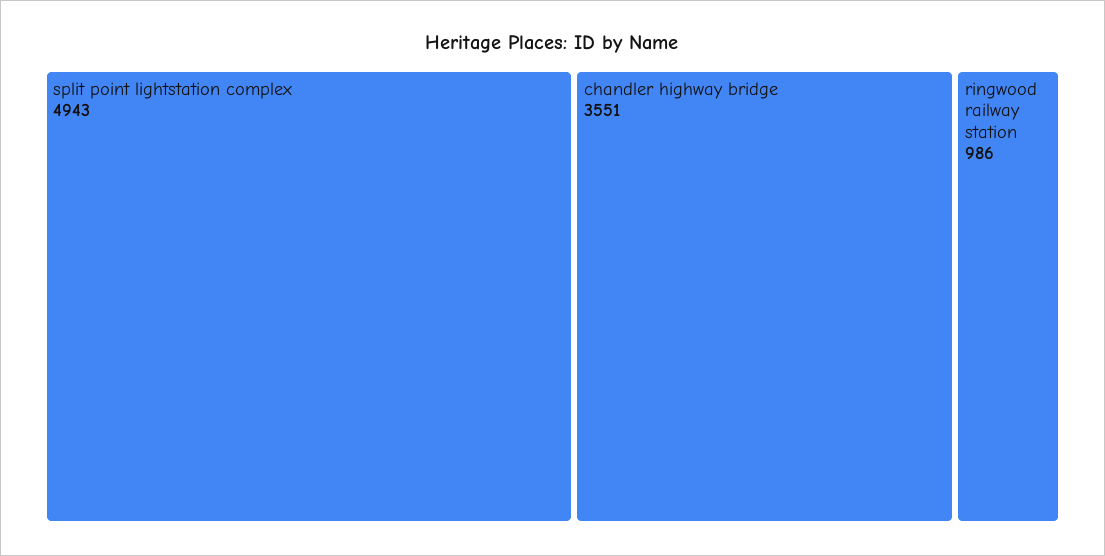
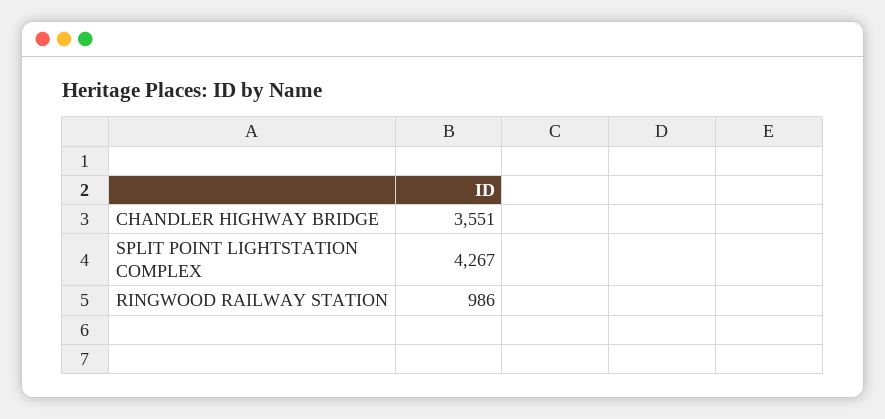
  {
-   "split point lightstation complex": 4943,
+   "split point lightstation complex": 4267,
    "chandler highway bridge": 3551,
    "ringwood railway station": 986
  }

